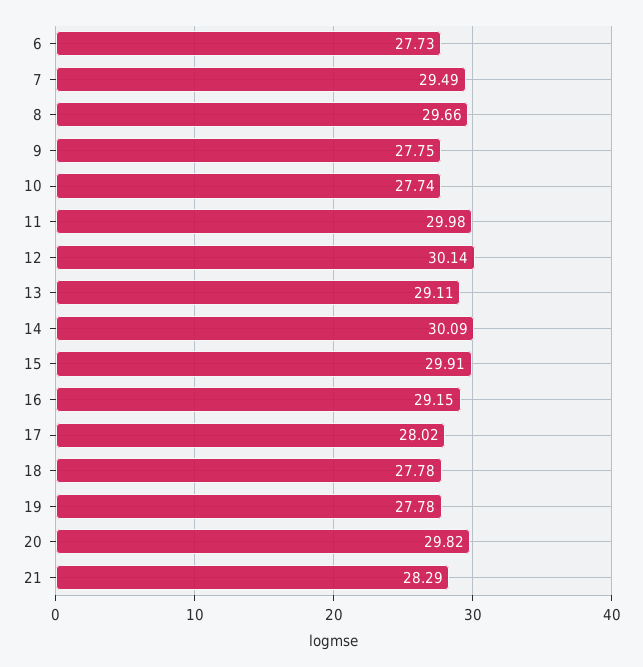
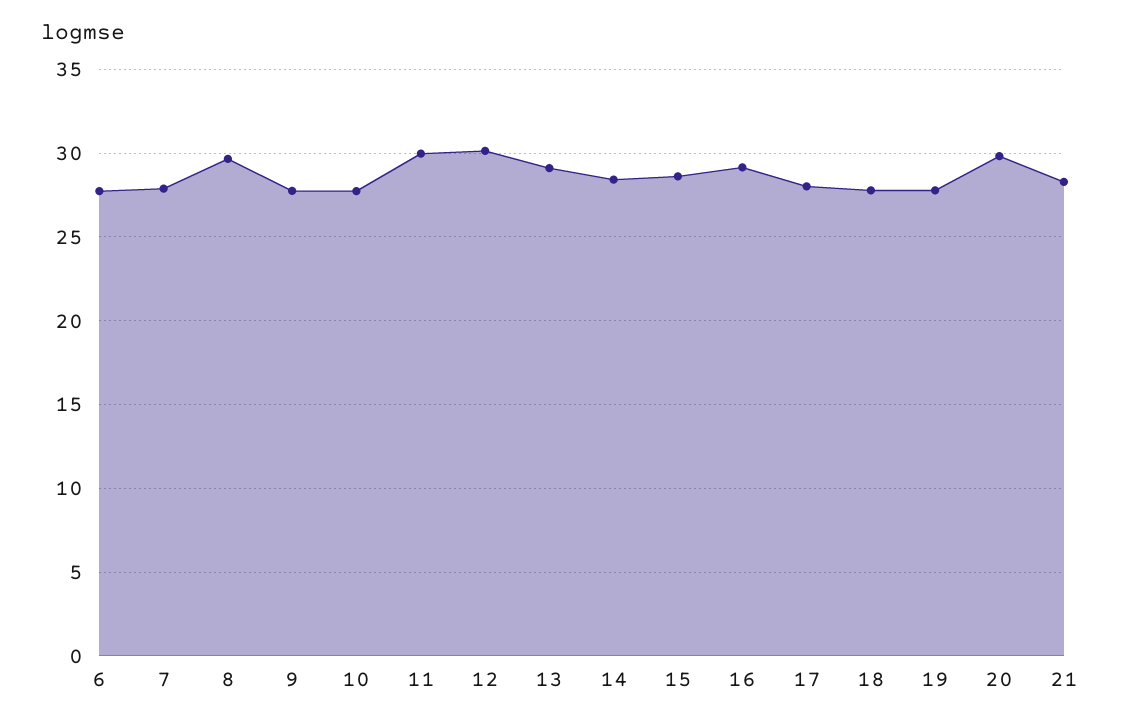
  {
    "6": 27.73,
-   "7": 29.49,
+   "7": 28,
    "8": 29.66,
    "9": 27.75,
    "10": 27.74,
    "11": 29.98,
    "12": 30.14,
    "13": 29.11,
-   "14": 30.09,
+   "14": 28.5,
-   "15": 29.91,
+   "15": 28.5,
    "16": 29.15,
    "17": 28.02,
    "18": 27.78,
    "19": 27.78,
    "20": 29.82,
    "21": 28.29
  }

